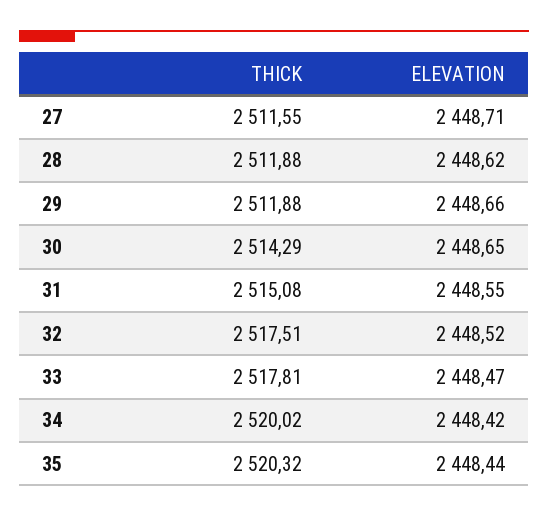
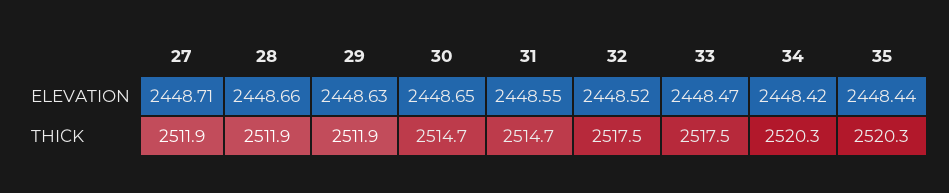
  {
    "THICK": {
-     "27": 2511.55,
+     "27": 2511.9,
      "28": 2511.88,
      "29": 2511.88,
-     "30": 2514.29,
+     "30": 2514.7,
-     "31": 2515.08,
+     "31": 2514.7,
      "32": 2517.51,
-     "33": 2517.81,
+     "33": 2517.5,
-     "34": 2520.02,
+     "34": 2520.3,
      "35": 2520.32
    },
    "ELEVATION": {
      "27": 2448.71,
-     "28": 2448.62,
+     "28": 2448.66,
-     "29": 2448.66,
+     "29": 2448.63,
      "30": 2448.65,
      "31": 2448.55,
      "32": 2448.52,
      "33": 2448.47,
      "34": 2448.42,
      "35": 2448.44
    }
  }

